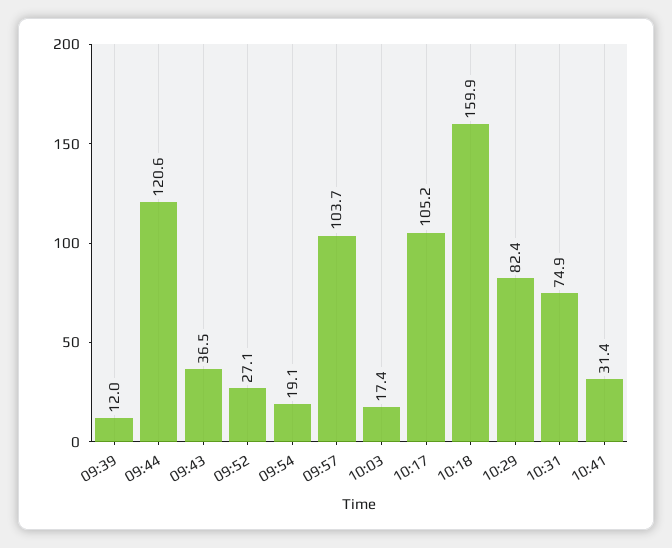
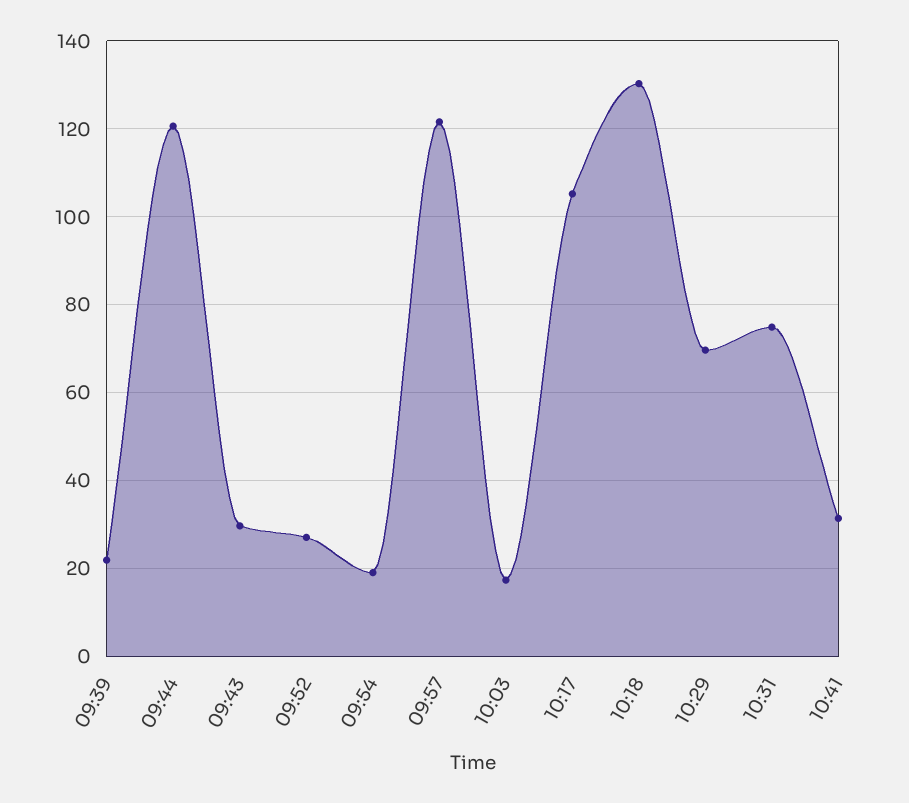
  {
-   "09:39": 12,
+   "09:39": 22,
    "09:44": 120.6,
-   "09:43": 36.5,
+   "09:43": 30,
    "09:52": 27.1,
    "09:54": 19.1,
-   "09:57": 103.7,
+   "09:57": 122,
    "10:03": 17.4,
    "10:17": 105.2,
-   "10:18": 159.9,
+   "10:18": 130,
-   "10:29": 82.4,
+   "10:29": 70,
    "10:31": 74.9,
    "10:41": 31.4
  }

